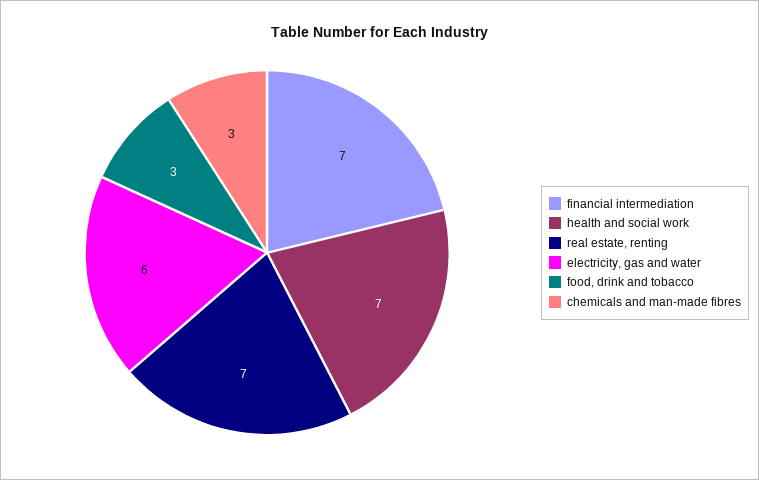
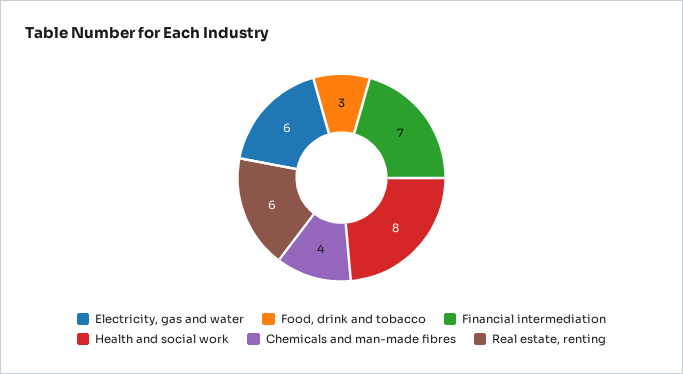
  {
    "financial intermediation": 7,
-   "health and social work": 7,
+   "health and social work": 8,
-   "real estate, renting": 7,
+   "real estate, renting": 6,
    "electricity, gas and water": 6,
    "food, drink and tobacco": 3,
-   "chemicals and man-made fibres": 3
+   "chemicals and man-made fibres": 4
  }

